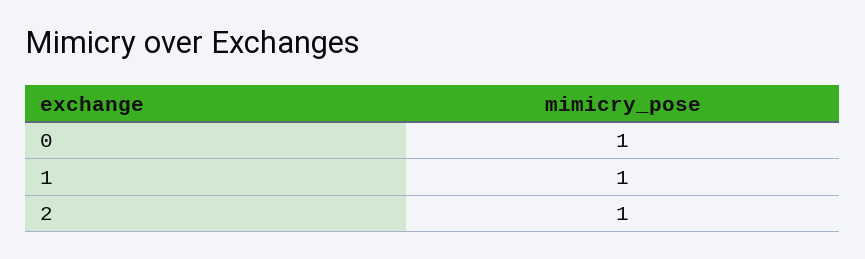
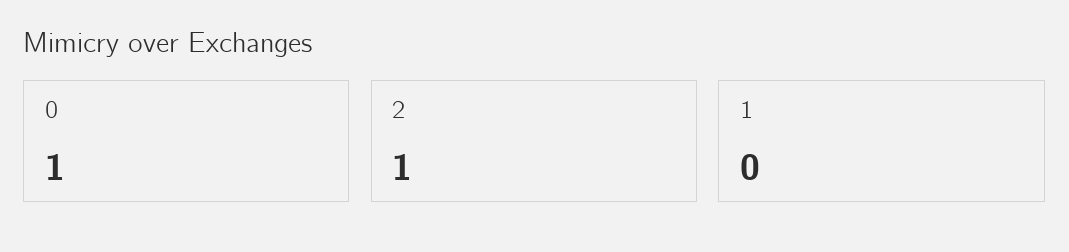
  {
    "0": 1,
-   "1": 1,
+   "1": 0,
    "2": 1
  }

